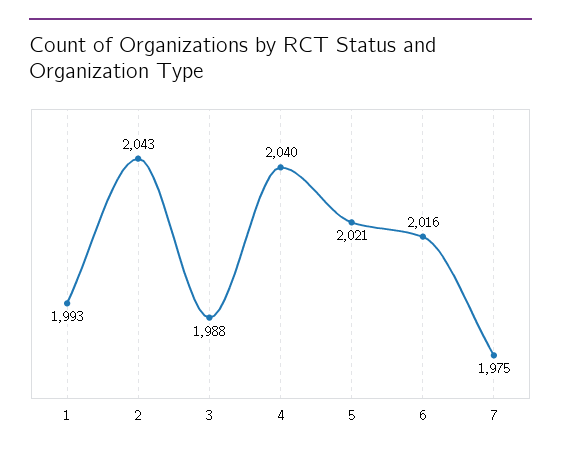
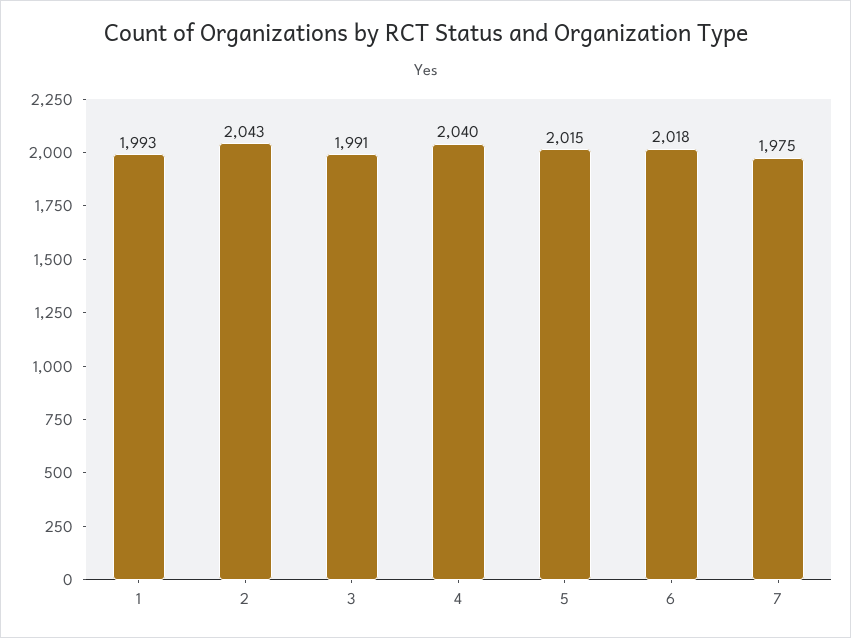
  {
    "1": 1993,
    "2": 2043,
-   "3": 1988,
+   "3": 1991,
    "4": 2040,
-   "5": 2021,
+   "5": 2015,
-   "6": 2016,
+   "6": 2018,
    "7": 1975
  }

